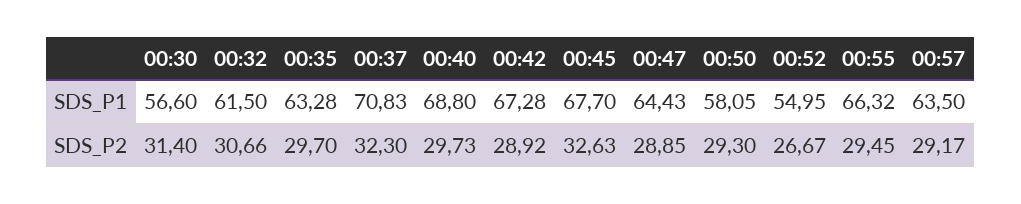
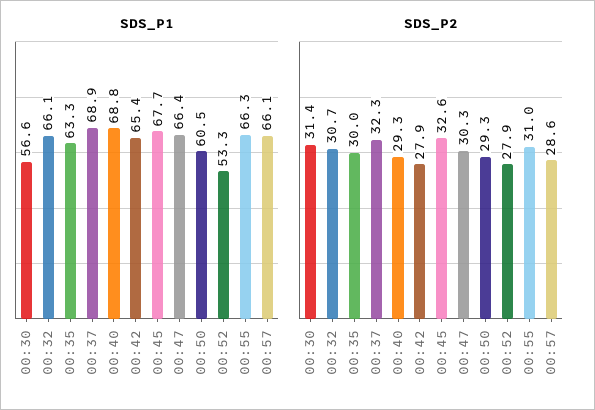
  {
    "SDS_P1": {
      "00:30": 56.6,
-     "00:32": 61.5,
+     "00:32": 66.1,
      "00:35": 63.28,
-     "00:37": 70.83,
+     "00:37": 68.9,
      "00:40": 68.8,
-     "00:42": 67.28,
+     "00:42": 65.4,
      "00:45": 67.7,
-     "00:47": 64.43,
+     "00:47": 66.4,
-     "00:50": 58.05,
+     "00:50": 60.5,
-     "00:52": 54.95,
+     "00:52": 53.3,
      "00:55": 66.32,
-     "00:57": 63.5
+     "00:57": 66.1
    },
    "SDS_P2": {
      "00:30": 31.4,
      "00:32": 30.66,
-     "00:35": 29.7,
+     "00:35": 30,
      "00:37": 32.3,
-     "00:40": 29.73,
+     "00:40": 29.3,
-     "00:42": 28.92,
+     "00:42": 27.9,
      "00:45": 32.63,
-     "00:47": 28.85,
+     "00:47": 30.3,
      "00:50": 29.3,
-     "00:52": 26.67,
+     "00:52": 27.9,
-     "00:55": 29.45,
+     "00:55": 31,
-     "00:57": 29.17
+     "00:57": 28.6
    }
  }

